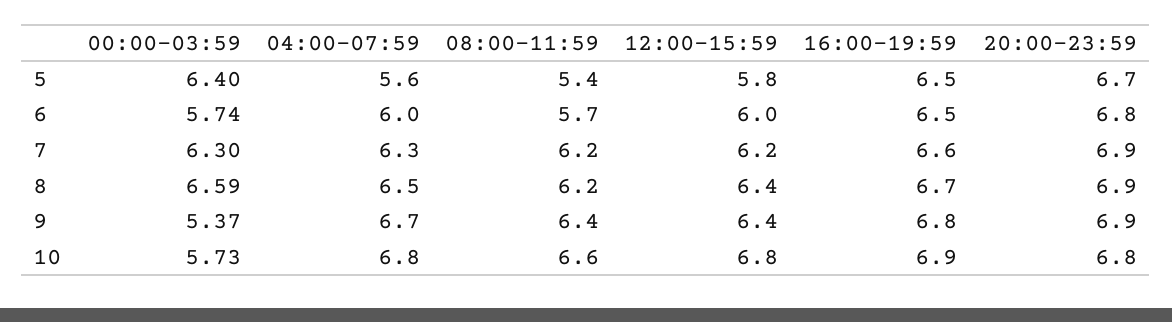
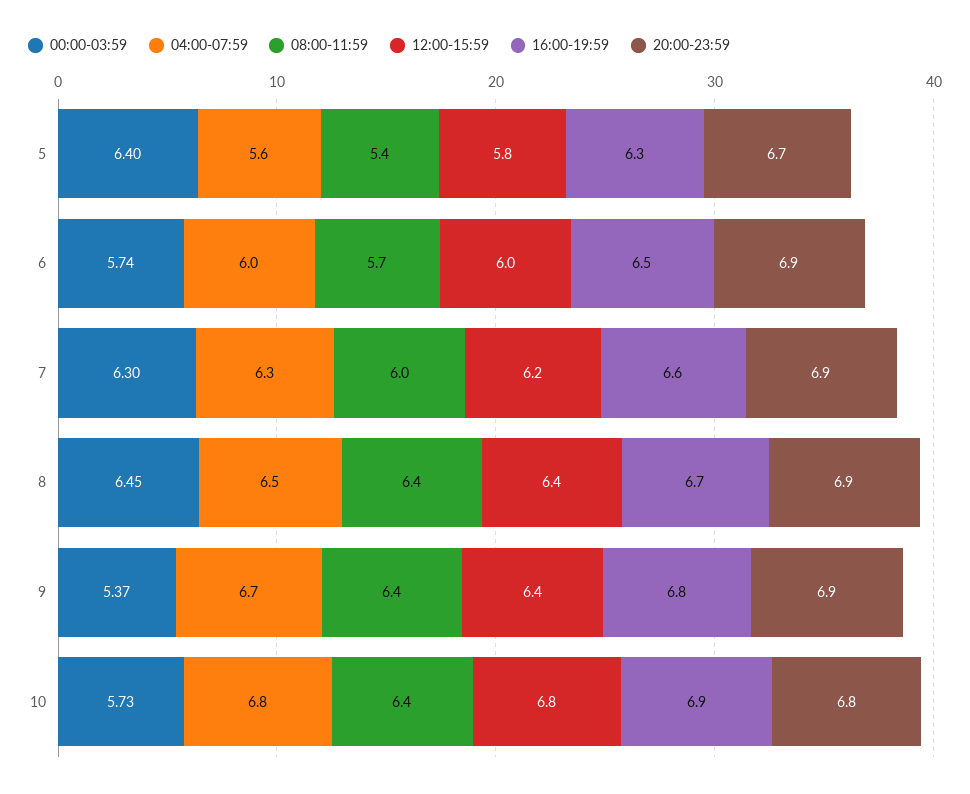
  {
    "00:00-03:59": {
      "5": 6.4,
      "6": 5.74,
      "7": 6.3,
-     "8": 6.59,
+     "8": 6.45,
      "9": 5.37,
      "10": 5.73
    },
    "04:00-07:59": {
      "5": 5.6,
      "6": 6,
      "7": 6.3,
      "8": 6.5,
      "9": 6.7,
      "10": 6.8
    },
    "08:00-11:59": {
      "5": 5.4,
      "6": 5.7,
-     "7": 6.2,
+     "7": 6,
-     "8": 6.2,
+     "8": 6.4,
      "9": 6.4,
-     "10": 6.6
+     "10": 6.4
    },
    "12:00-15:59": {
      "5": 5.8,
      "6": 6,
      "7": 6.2,
      "8": 6.4,
      "9": 6.4,
      "10": 6.8
    },
    "16:00-19:59": {
-     "5": 6.5,
+     "5": 6.3,
      "6": 6.5,
      "7": 6.6,
      "8": 6.7,
      "9": 6.8,
      "10": 6.9
    },
    "20:00-23:59": {
      "5": 6.7,
-     "6": 6.8,
+     "6": 6.9,
      "7": 6.9,
      "8": 6.9,
      "9": 6.9,
      "10": 6.8
    }
  }

